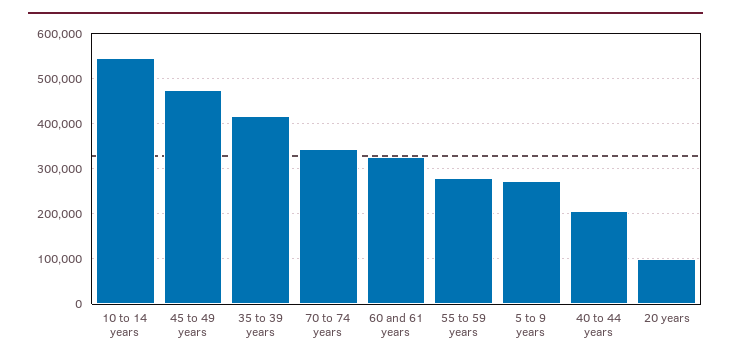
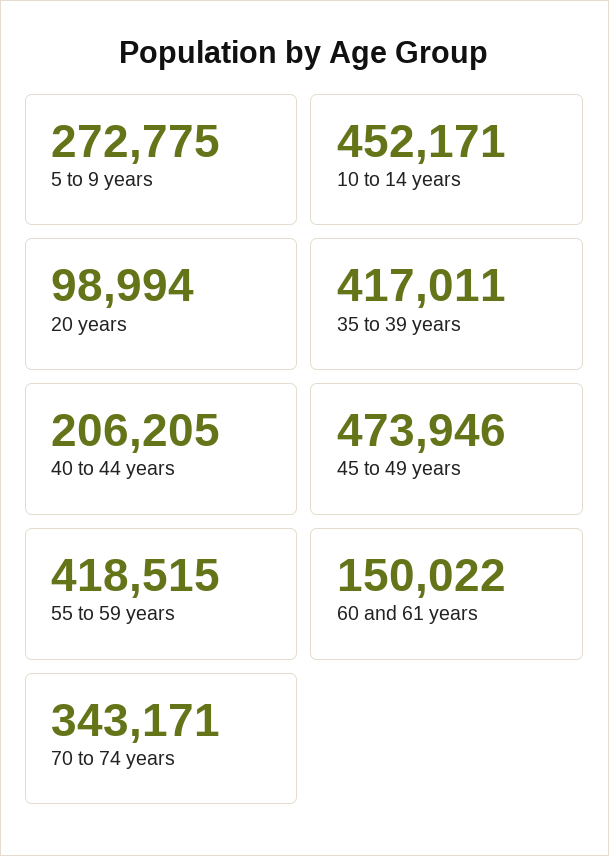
  {
-   "10 to 14 years": 540000,
+   "10 to 14 years": 452171,
    "45 to 49 years": 473946,
    "35 to 39 years": 417011,
    "70 to 74 years": 343171,
-   "60 and 61 years": 320000,
+   "60 and 61 years": 150022,
-   "55 to 59 years": 280000,
+   "55 to 59 years": 418515,
    "5 to 9 years": 272775,
    "40 to 44 years": 206205,
    "20 years": 98994
  }

